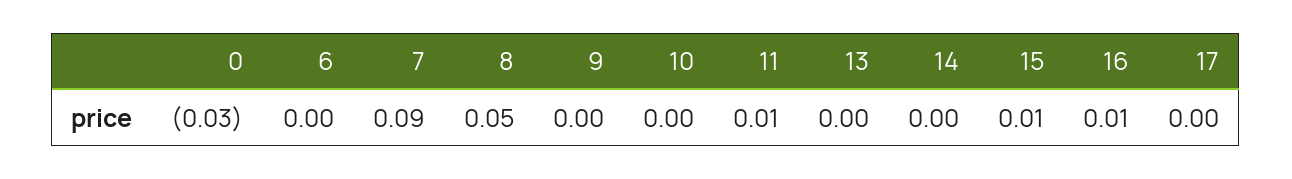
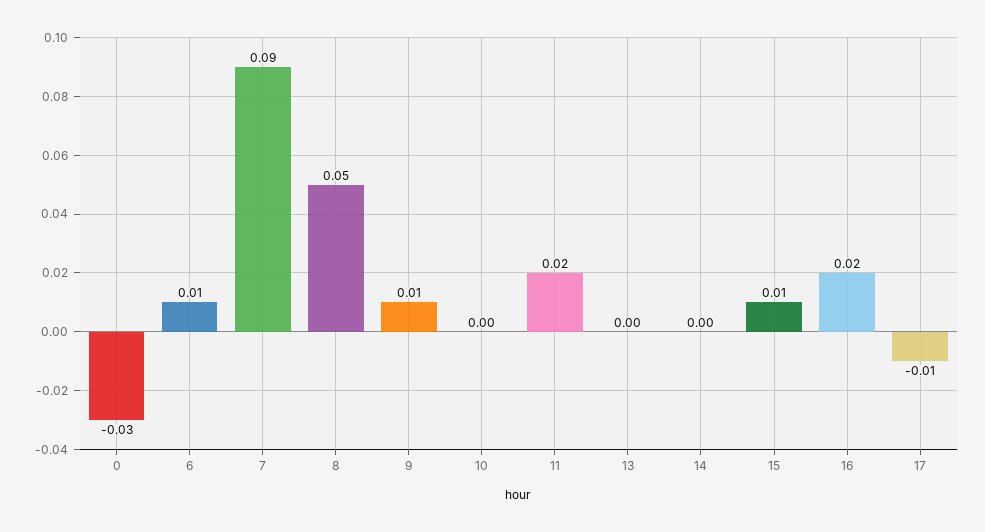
  {
    "0": -0.03,
-   "6": 0,
+   "6": 0.01,
    "7": 0.09,
    "8": 0.05,
-   "9": 0,
+   "9": 0.01,
    "10": 0,
-   "11": 0.01,
+   "11": 0.02,
    "13": 0,
    "14": 0,
    "15": 0.01,
-   "16": 0.01,
+   "16": 0.02,
-   "17": 0
+   "17": -0.01
  }

